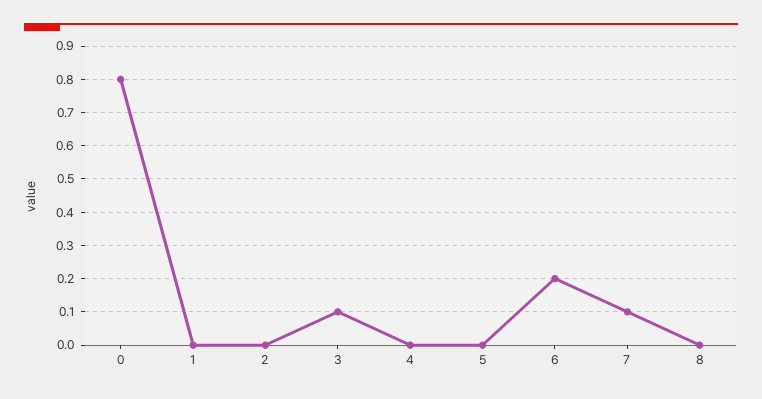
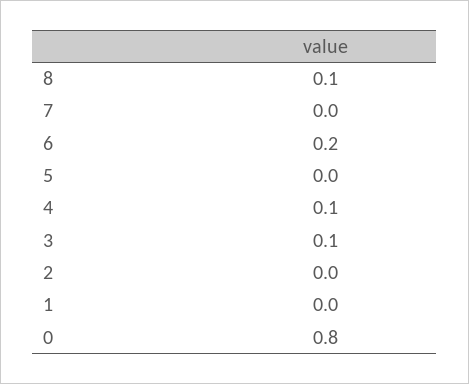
  {
    "0": 0.8,
    "1": 0,
    "2": 0,
    "3": 0.1,
-   "4": 0,
+   "4": 0.1,
    "5": 0,
    "6": 0.2,
-   "7": 0.1,
+   "7": 0,
-   "8": 0
+   "8": 0.1
  }

